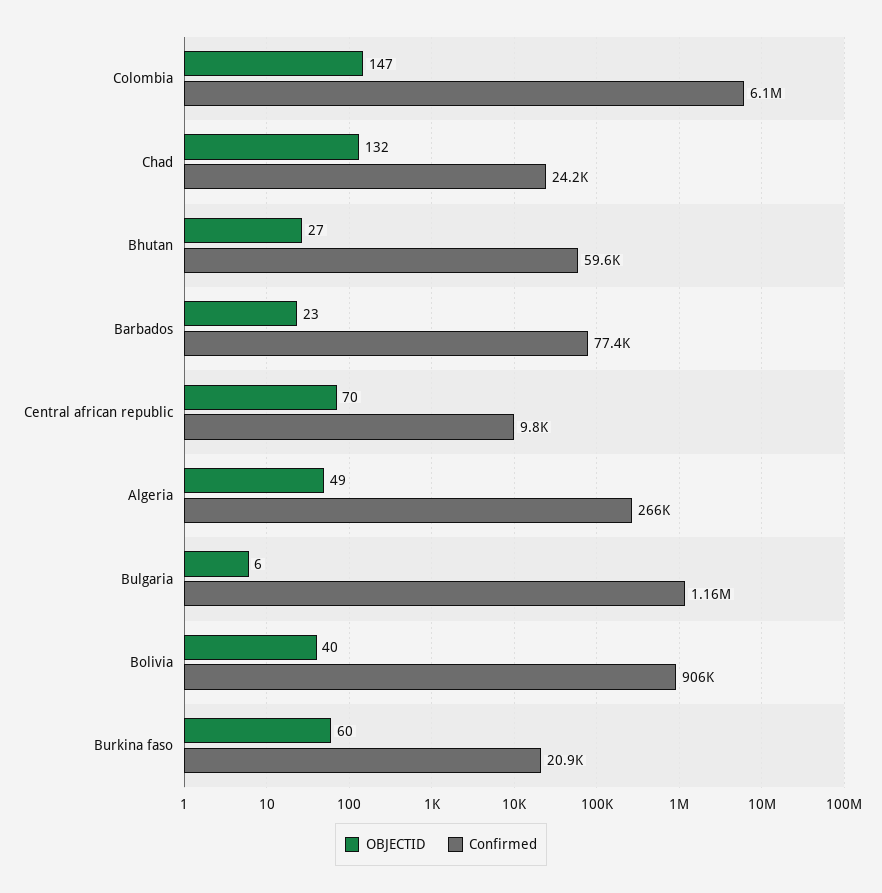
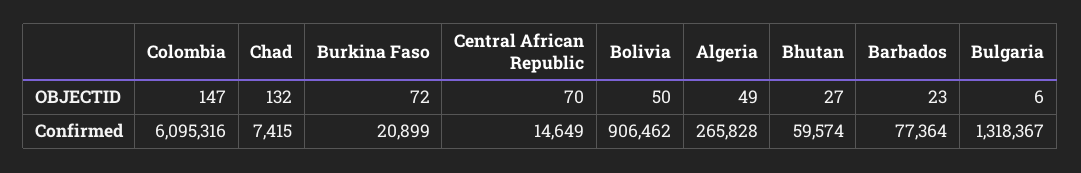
  {
    "OBJECTID": {
      "Colombia": 147,
      "Chad": 132,
      "Bhutan": 27,
      "Barbados": 23,
      "Central african republic": 70,
      "Algeria": 49,
      "Bulgaria": 6,
-     "Bolivia": 40,
+     "Bolivia": 50,
-     "Burkina faso": 60
+     "Burkina faso": 72
    },
    "Confirmed": {
      "Colombia": 6095316,
-     "Chad": 24200,
+     "Chad": 7415,
      "Bhutan": 59574,
      "Barbados": 77364,
-     "Central african republic": 9800,
+     "Central african republic": 14649,
      "Algeria": 265828,
-     "Bulgaria": 1160000,
+     "Bulgaria": 1318367,
      "Bolivia": 906462,
      "Burkina faso": 20899
    }
  }

